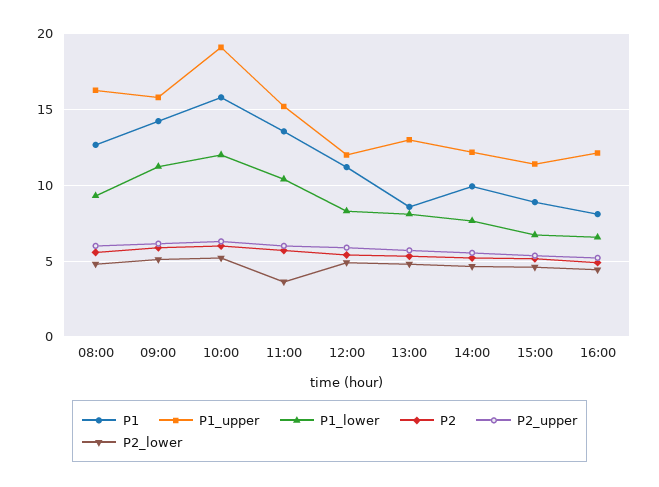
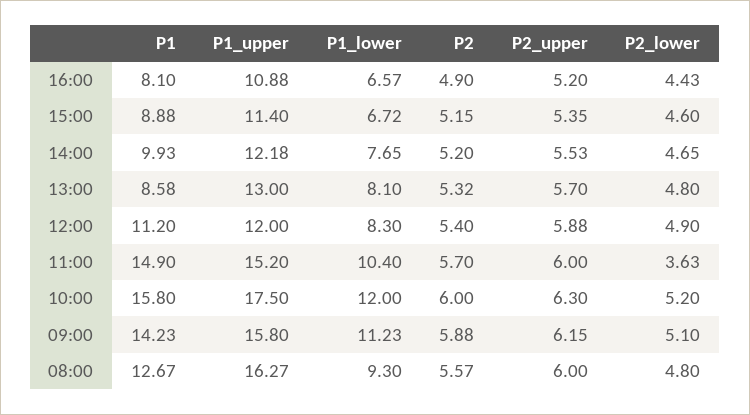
  {
    "P1": {
      "08:00": 12.67,
      "09:00": 14.23,
      "10:00": 15.8,
-     "11:00": 13.5,
+     "11:00": 14.9,
      "12:00": 11.2,
      "13:00": 8.58,
      "14:00": 9.93,
      "15:00": 8.88,
      "16:00": 8.1
    },
    "P1_upper": {
      "08:00": 16.27,
      "09:00": 15.8,
-     "10:00": 19,
+     "10:00": 17.5,
      "11:00": 15.2,
      "12:00": 12,
      "13:00": 13,
      "14:00": 12.18,
      "15:00": 11.4,
-     "16:00": 12
+     "16:00": 10.88
    },
    "P1_lower": {
      "08:00": 9.3,
      "09:00": 11.23,
      "10:00": 12,
      "11:00": 10.4,
      "12:00": 8.3,
      "13:00": 8.1,
      "14:00": 7.65,
      "15:00": 6.72,
      "16:00": 6.57
    },
    "P2": {
      "08:00": 5.57,
      "09:00": 5.88,
      "10:00": 6,
      "11:00": 5.7,
      "12:00": 5.4,
      "13:00": 5.32,
      "14:00": 5.2,
      "15:00": 5.15,
      "16:00": 4.9
    },
    "P2_upper": {
      "08:00": 6,
      "09:00": 6.15,
      "10:00": 6.3,
      "11:00": 6,
      "12:00": 5.88,
      "13:00": 5.7,
      "14:00": 5.53,
      "15:00": 5.35,
      "16:00": 5.2
    },
    "P2_lower": {
      "08:00": 4.8,
      "09:00": 5.1,
      "10:00": 5.2,
      "11:00": 3.63,
      "12:00": 4.9,
      "13:00": 4.8,
      "14:00": 4.65,
      "15:00": 4.6,
      "16:00": 4.43
    }
  }

